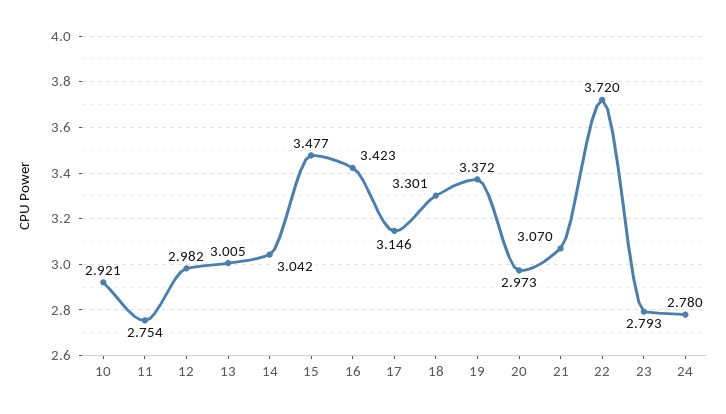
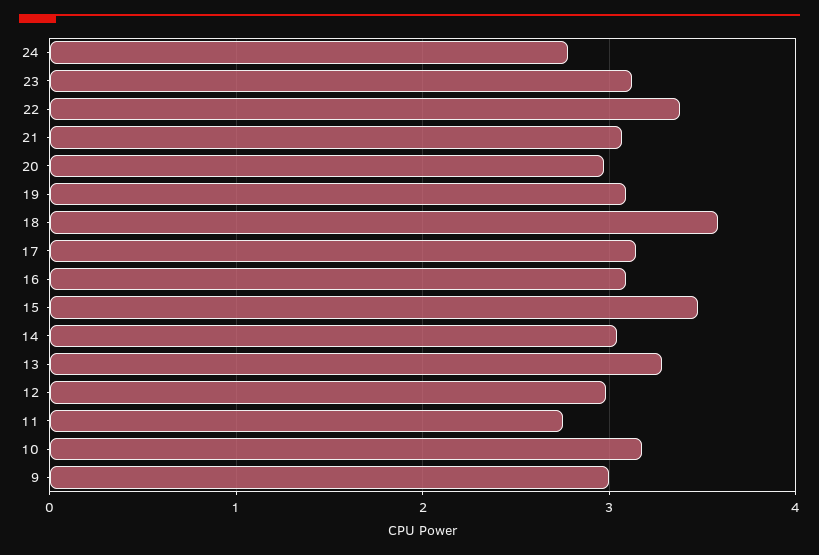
  {
-   "10": 2.921,
+   "10": 3.2,
    "11": 2.754,
    "12": 2.982,
-   "13": 3.005,
+   "13": 3.3,
    "14": 3.042,
    "15": 3.477,
-   "16": 3.423,
+   "16": 3.1,
    "17": 3.146,
-   "18": 3.301,
+   "18": 3.6,
-   "19": 3.372,
+   "19": 3.1,
    "20": 2.973,
    "21": 3.07,
-   "22": 3.72,
+   "22": 3.4,
-   "23": 2.793,
+   "23": 3.1,
-   "24": 2.78
+   "24": 2.78,
+   "9": 3
  }

